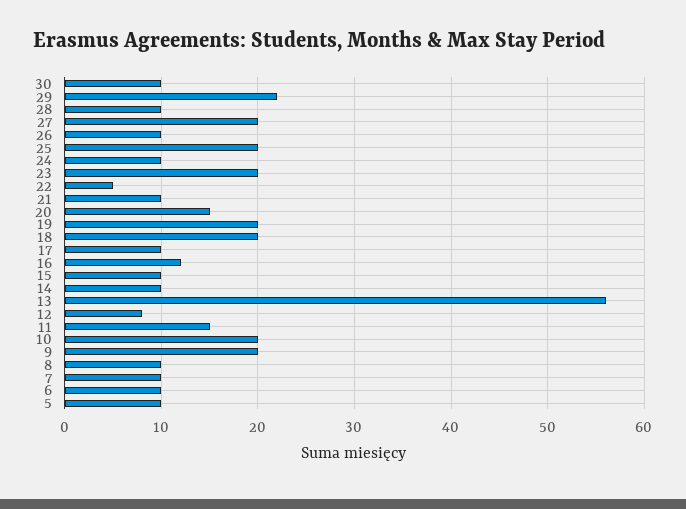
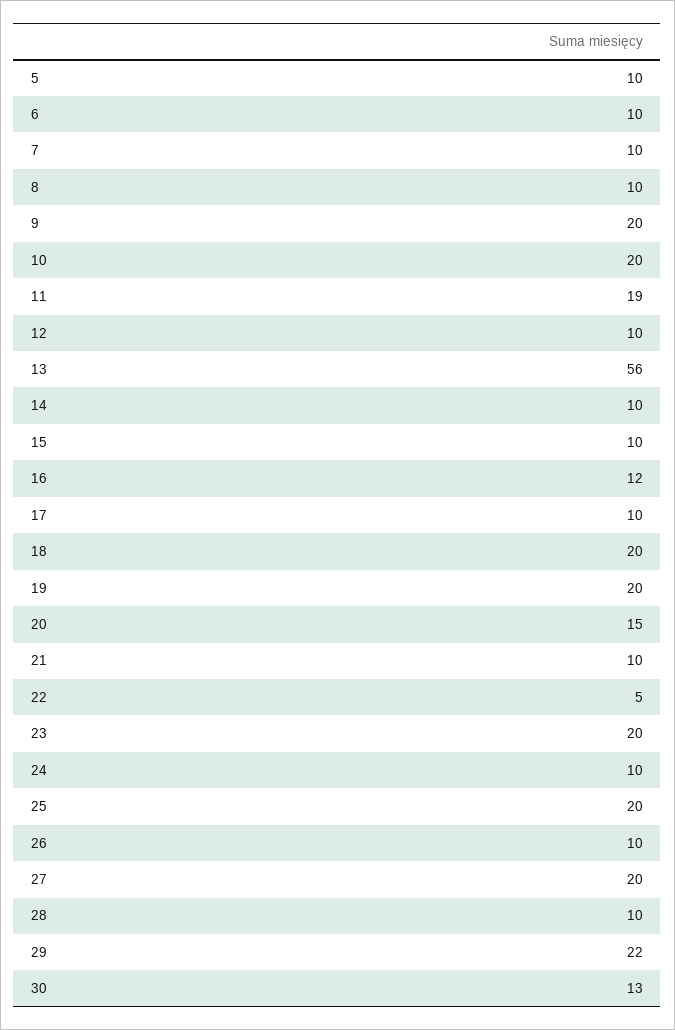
  {
-   "30": 10,
+   "30": 13,
    "29": 22,
    "28": 10,
    "27": 20,
    "26": 10,
    "25": 20,
    "24": 10,
    "23": 20,
    "22": 5,
    "21": 10,
    "20": 15,
    "19": 20,
    "18": 20,
    "17": 10,
    "16": 12,
    "15": 10,
    "14": 10,
    "13": 56,
-   "12": 8,
+   "12": 10,
-   "11": 15,
+   "11": 19,
    "10": 20,
    "9": 20,
    "8": 10,
    "7": 10,
    "6": 10,
    "5": 10
  }

